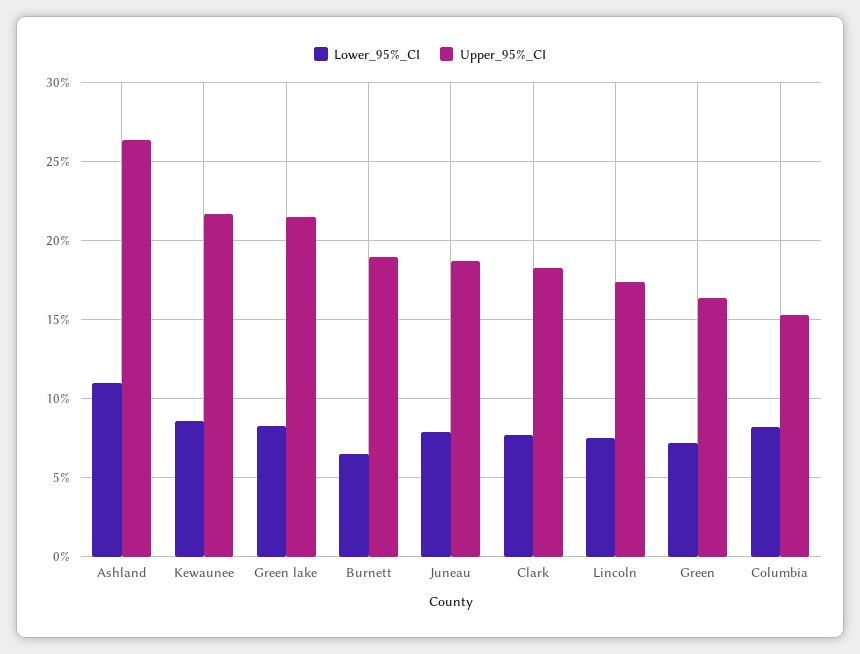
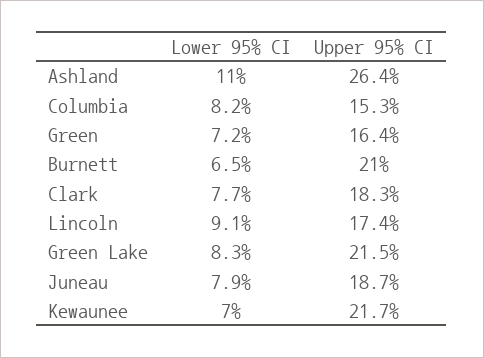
  {
    "Lower_95%_CI": {
      "Ashland": 11,
-     "Kewaunee": 8.5,
+     "Kewaunee": 7,
      "Green lake": 8.3,
      "Burnett": 6.5,
      "Juneau": 7.9,
      "Clark": 7.7,
-     "Lincoln": 7.5,
+     "Lincoln": 9.1,
      "Green": 7.2,
      "Columbia": 8.2
    },
    "Upper_95%_CI": {
      "Ashland": 26.4,
      "Kewaunee": 21.7,
      "Green lake": 21.5,
-     "Burnett": 19,
+     "Burnett": 21,
      "Juneau": 18.7,
      "Clark": 18.3,
      "Lincoln": 17.4,
      "Green": 16.4,
      "Columbia": 15.3
    }
  }

